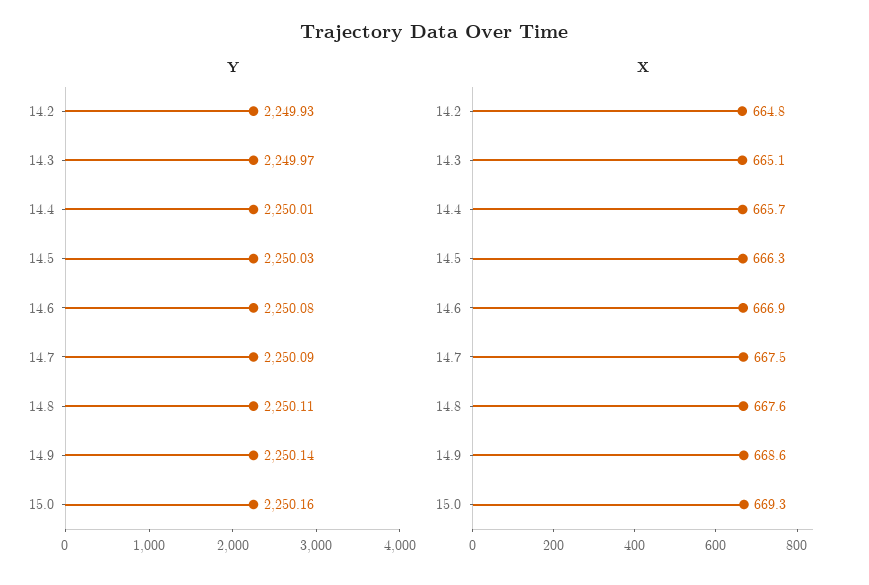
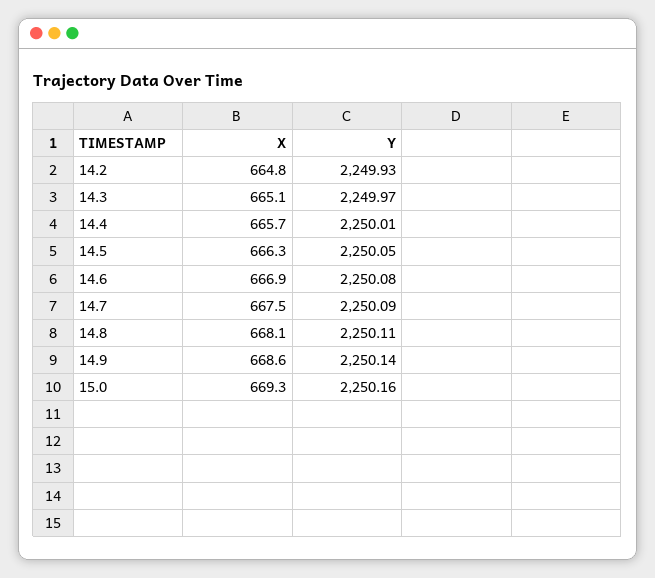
  {
    "Y": {
      "14.2": 2249.93,
      "14.3": 2249.97,
      "14.4": 2250.01,
-     "14.5": 2250.03,
+     "14.5": 2250.05,
      "14.6": 2250.08,
      "14.7": 2250.09,
      "14.8": 2250.11,
      "14.9": 2250.14,
      "15.0": 2250.16
    },
    "X": {
      "14.2": 664.8,
      "14.3": 665.1,
      "14.4": 665.7,
      "14.5": 666.3,
      "14.6": 666.9,
      "14.7": 667.5,
-     "14.8": 667.6,
+     "14.8": 668.1,
      "14.9": 668.6,
      "15.0": 669.3
    }
  }

